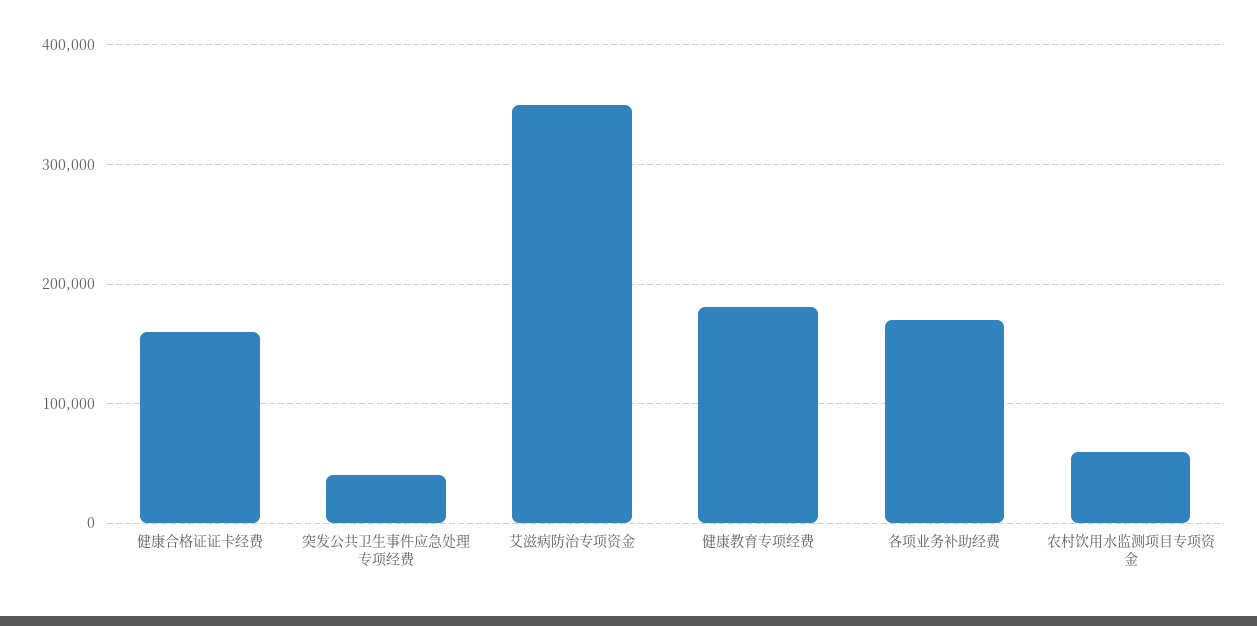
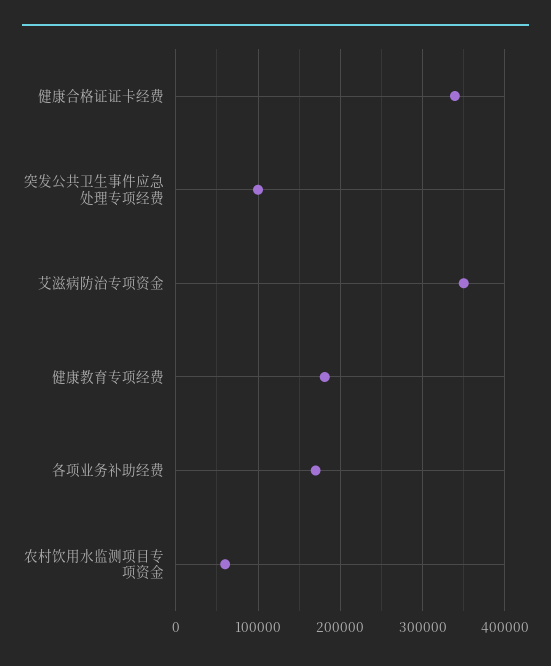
  {
-   "健康合格证证卡经费": 160000,
+   "健康合格证证卡经费": 340000,
-   "突发公共卫生事件应急处理专项经费": 40000,
+   "突发公共卫生事件应急处理专项经费": 100000,
    "艾滋病防治专项资金": 350000,
    "健康教育专项经费": 180000,
    "各项业务补助经费": 170000,
    "农村饮用水监测项目专项资金": 60000
  }

